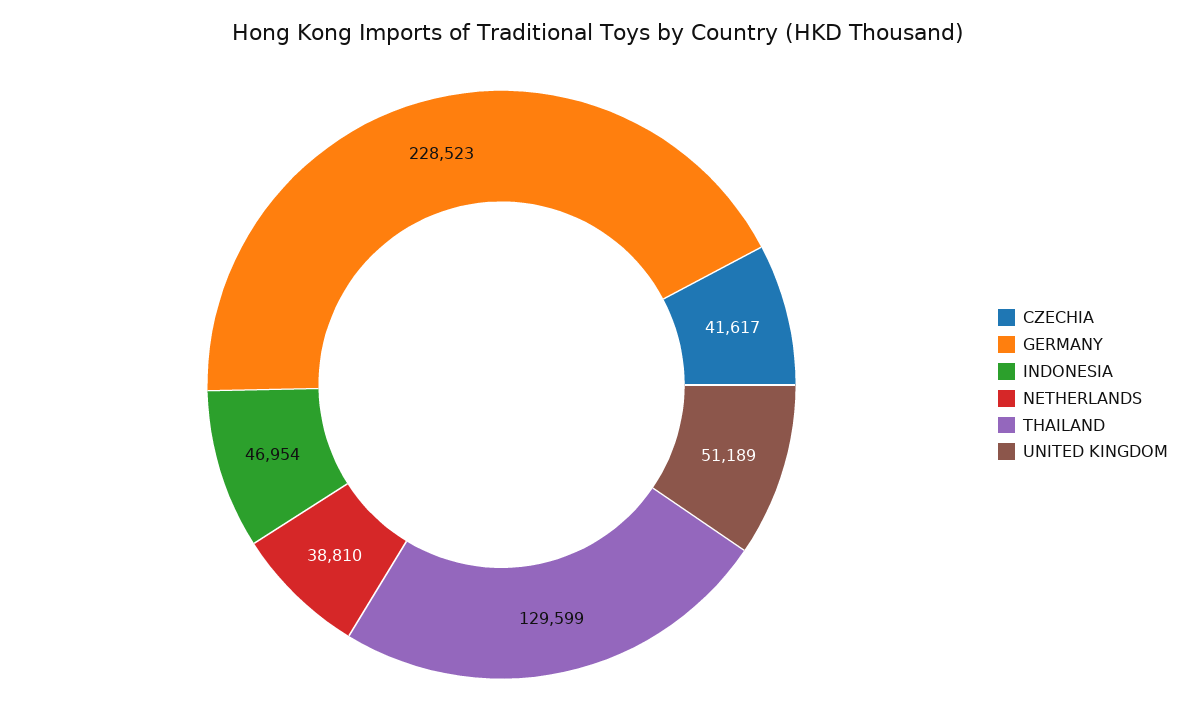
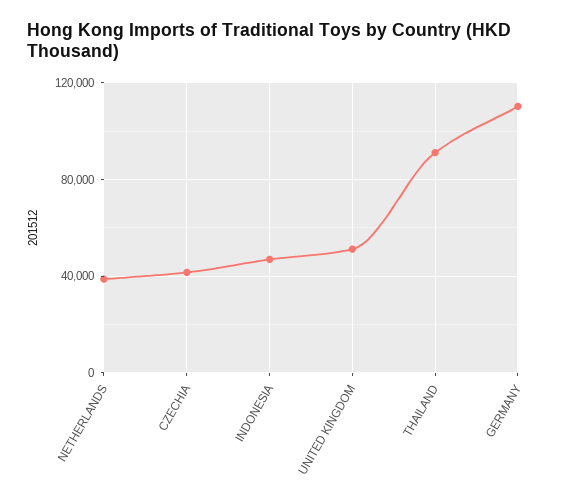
  {
    "CZECHIA": 41617,
-   "GERMANY": 228523,
+   "GERMANY": 110000,
    "INDONESIA": 46954,
    "NETHERLANDS": 38810,
-   "THAILAND": 129599,
+   "THAILAND": 90000,
    "UNITED KINGDOM": 51189
  }

